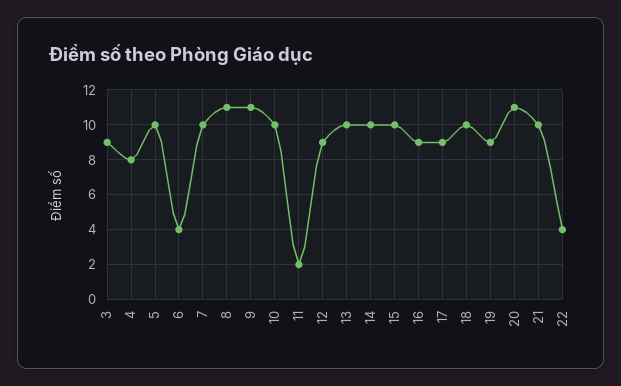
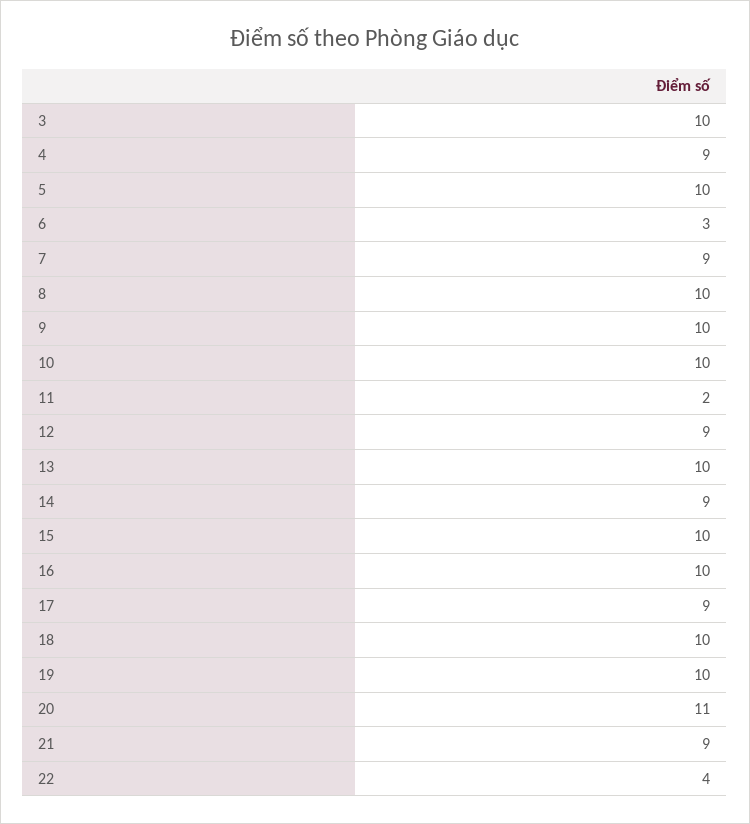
  {
-   "3": 9,
+   "3": 10,
-   "4": 8,
+   "4": 9,
    "5": 10,
-   "6": 4,
+   "6": 3,
-   "7": 10,
+   "7": 9,
-   "8": 11,
+   "8": 10,
-   "9": 11,
+   "9": 10,
    "10": 10,
    "11": 2,
    "12": 9,
    "13": 10,
-   "14": 10,
+   "14": 9,
    "15": 10,
-   "16": 9,
+   "16": 10,
    "17": 9,
    "18": 10,
-   "19": 9,
+   "19": 10,
    "20": 11,
-   "21": 10,
+   "21": 9,
    "22": 4
  }

